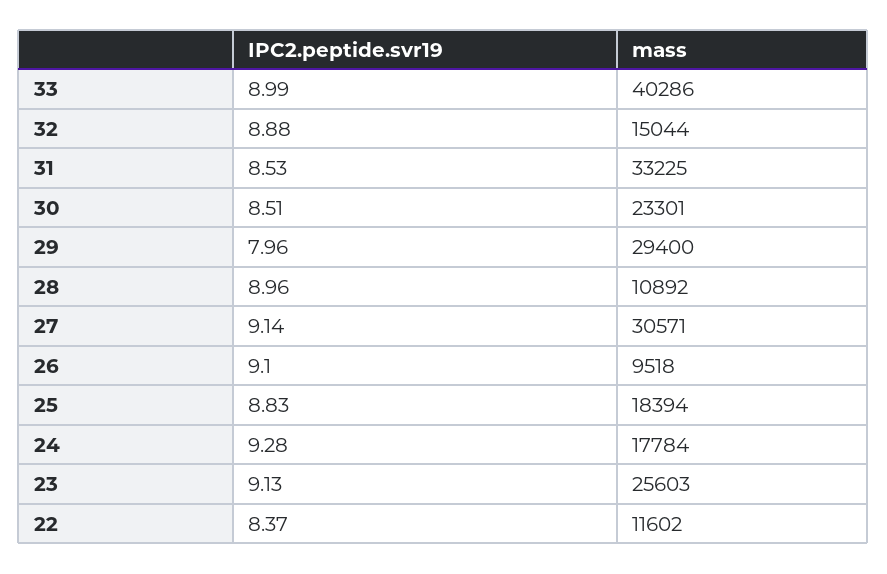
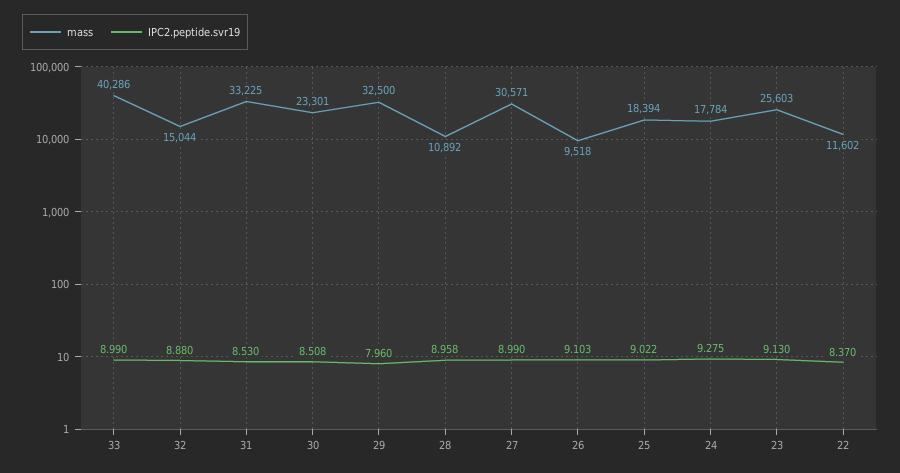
  {
    "IPC2.peptide.svr19": {
      "33": 8.99,
      "32": 8.88,
      "31": 8.53,
      "30": 8.508,
      "29": 7.96,
      "28": 8.958,
-     "27": 9.14,
+     "27": 8.99,
      "26": 9.103,
-     "25": 8.83,
+     "25": 9.022,
      "24": 9.275,
      "23": 9.13,
      "22": 8.37
    },
    "mass": {
      "33": 40286,
      "32": 15044,
      "31": 33225,
      "30": 23301,
-     "29": 29400,
+     "29": 32500,
      "28": 10892,
      "27": 30571,
      "26": 9518,
      "25": 18394,
      "24": 17784,
      "23": 25603,
      "22": 11602
    }
  }

